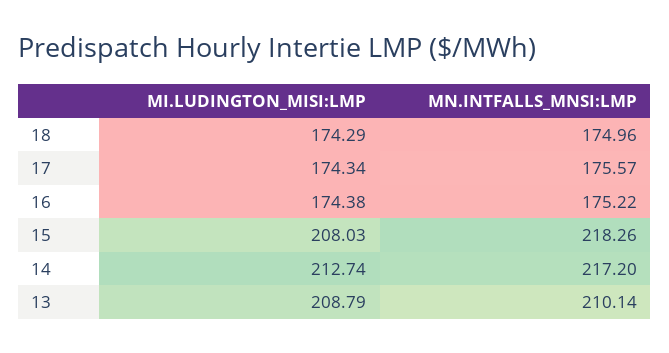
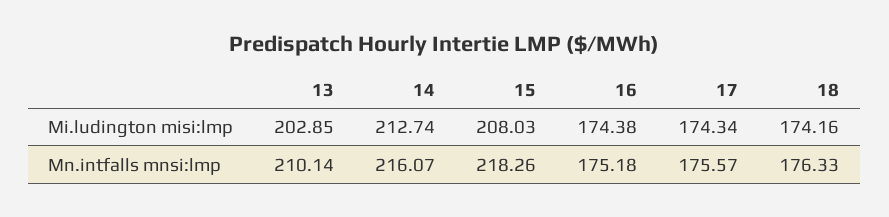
  {
    "MI.LUDINGTON_MISI:LMP": {
-     "18": 174.29,
+     "18": 174.16,
      "17": 174.34,
      "16": 174.38,
      "15": 208.03,
      "14": 212.74,
-     "13": 208.79
+     "13": 202.85
    },
    "MN.INTFALLS_MNSI:LMP": {
-     "18": 174.96,
+     "18": 176.33,
      "17": 175.57,
-     "16": 175.22,
+     "16": 175.18,
      "15": 218.26,
-     "14": 217.2,
+     "14": 216.07,
      "13": 210.14
    }
  }

